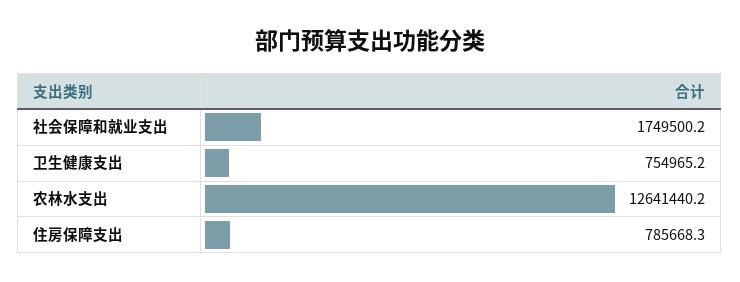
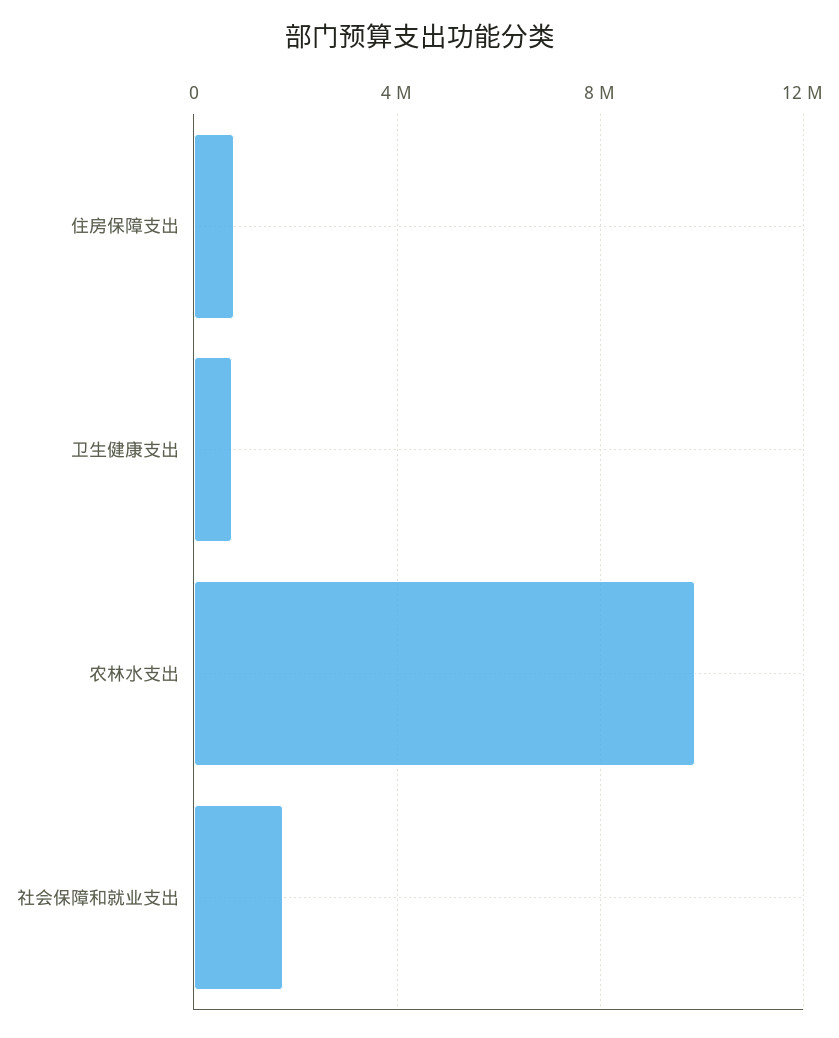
  {
    "社会保障和就业支出": 1749500.2,
    "卫生健康支出": 754965.2,
-   "农林水支出": 12641440.2,
+   "农林水支出": 10000000,
    "住房保障支出": 785668.3
  }

